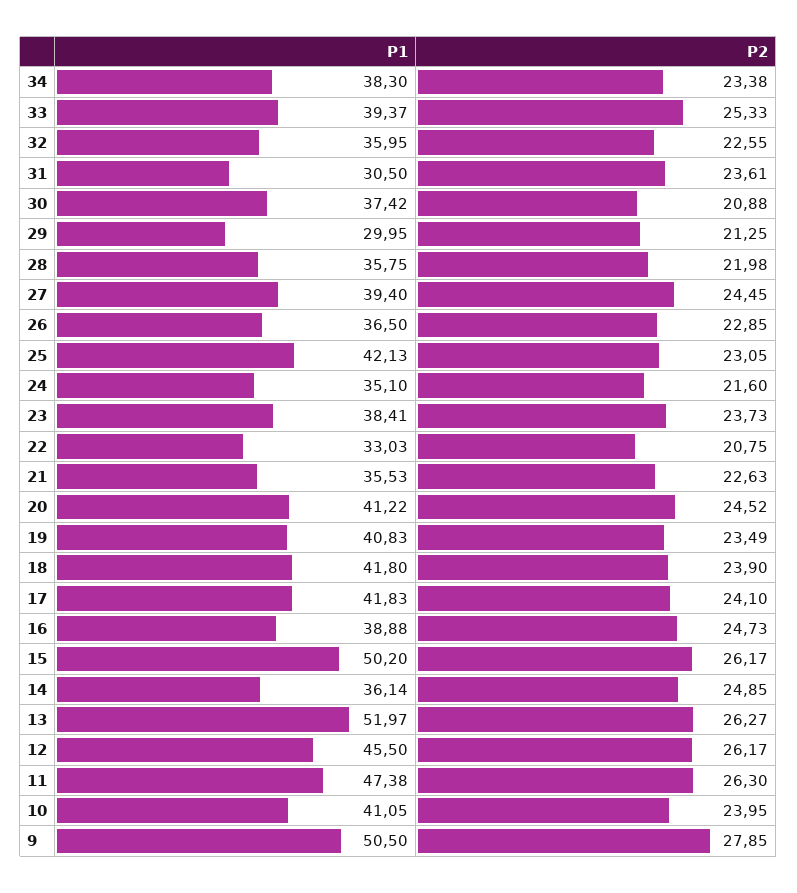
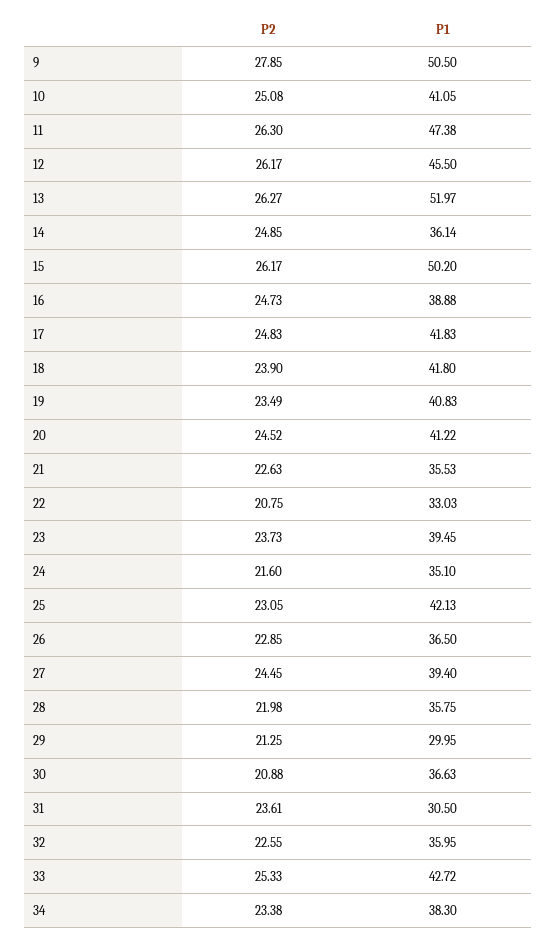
  {
    "P1": {
      "34": 38.3,
-     "33": 39.37,
+     "33": 42.72,
      "32": 35.95,
      "31": 30.5,
-     "30": 37.42,
+     "30": 36.63,
      "29": 29.95,
      "28": 35.75,
      "27": 39.4,
      "26": 36.5,
      "25": 42.13,
      "24": 35.1,
-     "23": 38.41,
+     "23": 39.45,
      "22": 33.03,
      "21": 35.53,
      "20": 41.22,
      "19": 40.83,
      "18": 41.8,
      "17": 41.83,
      "16": 38.88,
      "15": 50.2,
      "14": 36.14,
      "13": 51.97,
      "12": 45.5,
      "11": 47.38,
      "10": 41.05,
      "9": 50.5
    },
    "P2": {
      "34": 23.38,
      "33": 25.33,
      "32": 22.55,
      "31": 23.61,
      "30": 20.88,
      "29": 21.25,
      "28": 21.98,
      "27": 24.45,
      "26": 22.85,
      "25": 23.05,
      "24": 21.6,
      "23": 23.73,
      "22": 20.75,
      "21": 22.63,
      "20": 24.52,
      "19": 23.49,
      "18": 23.9,
-     "17": 24.1,
+     "17": 24.83,
      "16": 24.73,
      "15": 26.17,
      "14": 24.85,
      "13": 26.27,
      "12": 26.17,
      "11": 26.3,
-     "10": 23.95,
+     "10": 25.08,
      "9": 27.85
    }
  }

